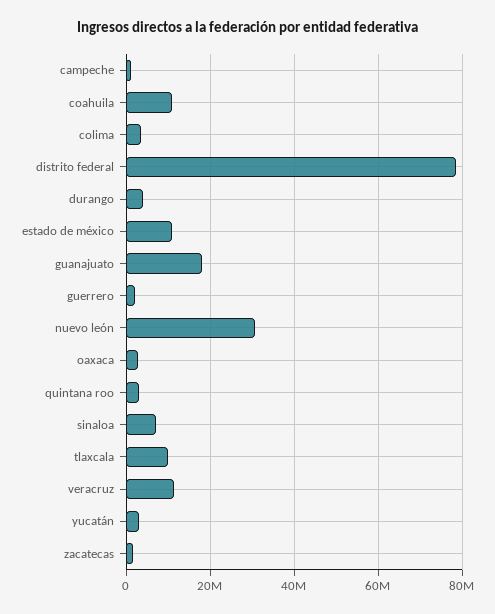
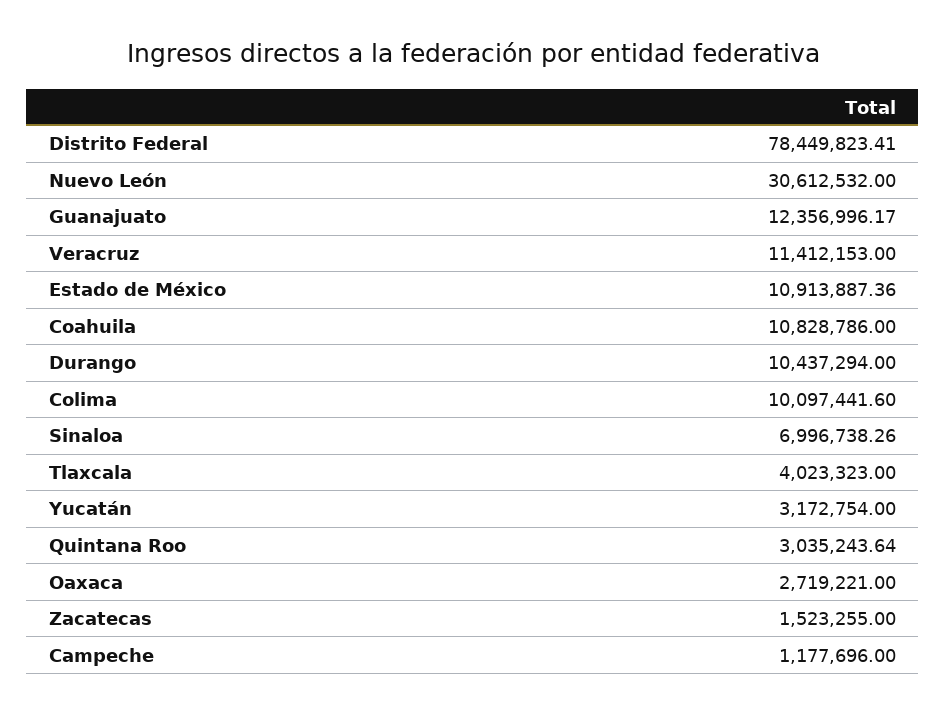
  {
    "campeche": 1177696,
    "coahuila": 10828786,
-   "colima": 4000000,
+   "colima": 10097441.6,
    "distrito federal": 78449823.41,
-   "durango": 4000000,
+   "durango": 10437294,
    "estado de méxico": 10913887.36,
-   "guanajuato": 18000000,
+   "guanajuato": 12356996.17,
-   "guerrero": 2000000,
    "nuevo león": 30612532,
    "oaxaca": 2719221,
    "quintana roo": 3035243.64,
    "sinaloa": 6996738.26,
-   "tlaxcala": 10000000,
+   "tlaxcala": 4023323,
    "veracruz": 11412153,
    "yucatán": 3172754,
    "zacatecas": 1523255
  }

